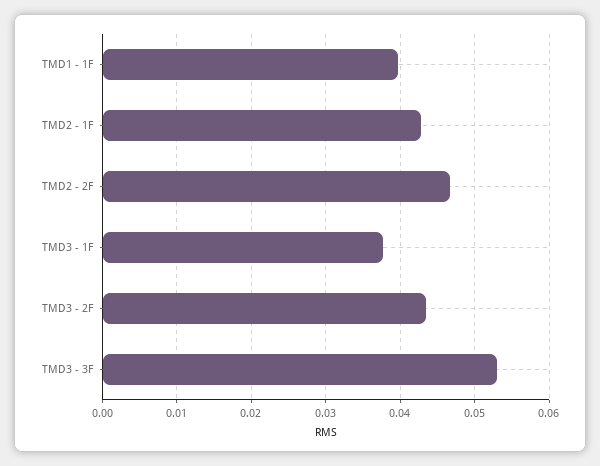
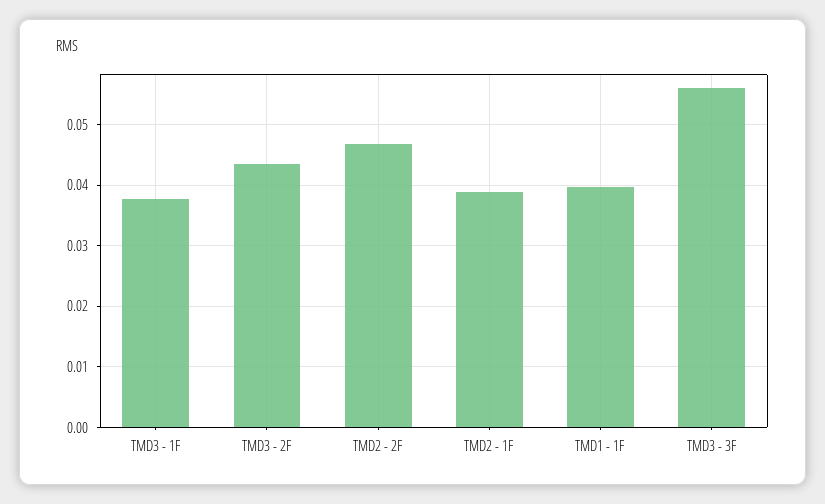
  {
    "TMD1 - 1F": 0.04,
-   "TMD2 - 1F": 0.043,
+   "TMD2 - 1F": 0.039,
    "TMD2 - 2F": 0.047,
    "TMD3 - 1F": 0.038,
    "TMD3 - 2F": 0.043,
-   "TMD3 - 3F": 0.053
+   "TMD3 - 3F": 0.056
  }

